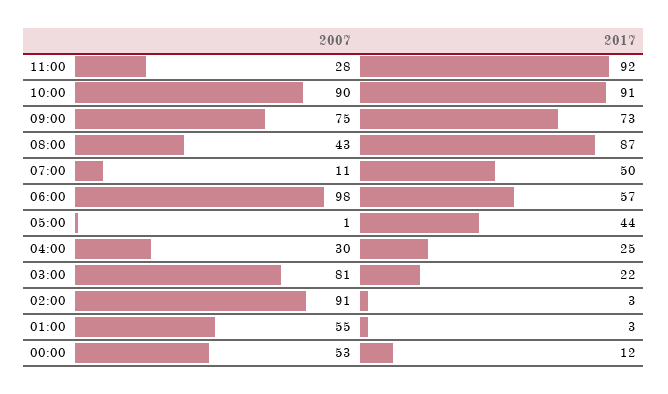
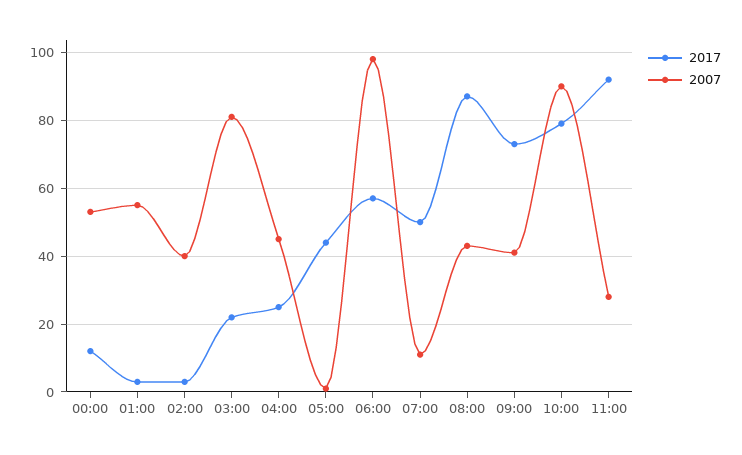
  {
    "2007": {
      "11:00": 28,
      "10:00": 90,
-     "09:00": 75,
+     "09:00": 40,
      "08:00": 43,
      "07:00": 11,
      "06:00": 98,
      "05:00": 1,
-     "04:00": 30,
+     "04:00": 45,
      "03:00": 81,
-     "02:00": 91,
+     "02:00": 40,
      "01:00": 55,
      "00:00": 53
    },
    "2017": {
      "11:00": 92,
-     "10:00": 91,
+     "10:00": 80,
      "09:00": 73,
      "08:00": 87,
      "07:00": 50,
      "06:00": 57,
      "05:00": 44,
      "04:00": 25,
      "03:00": 22,
      "02:00": 3,
      "01:00": 3,
      "00:00": 12
    }
  }

